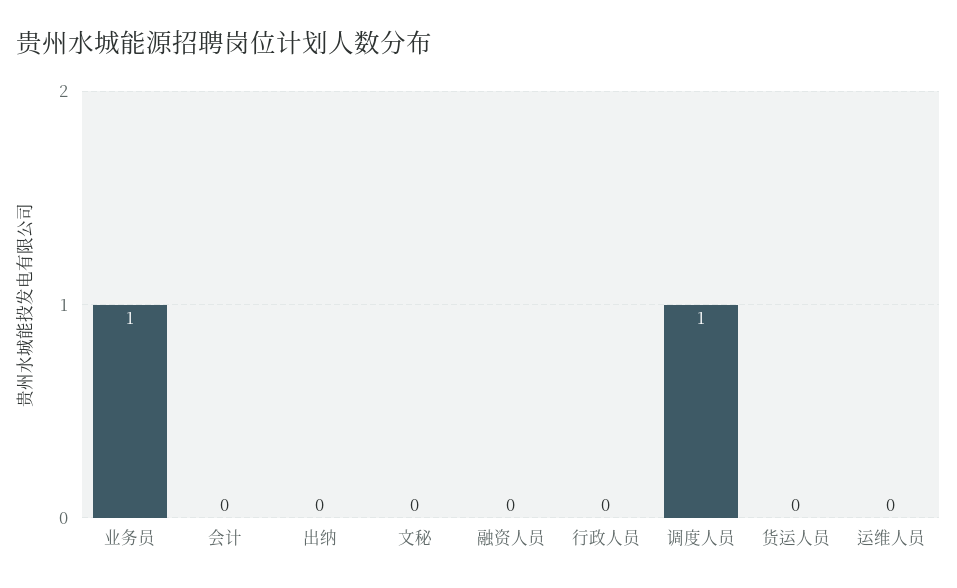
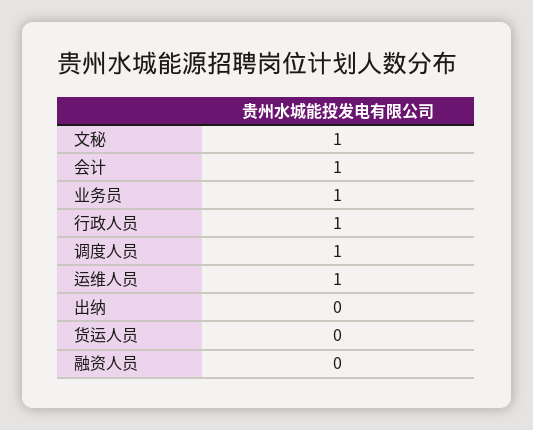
  {
    "业务员": 1,
-   "会计": 0,
+   "会计": 1,
    "出纳": 0,
-   "文秘": 0,
+   "文秘": 1,
    "融资人员": 0,
-   "行政人员": 0,
+   "行政人员": 1,
    "调度人员": 1,
    "货运人员": 0,
-   "运维人员": 0
+   "运维人员": 1
  }

